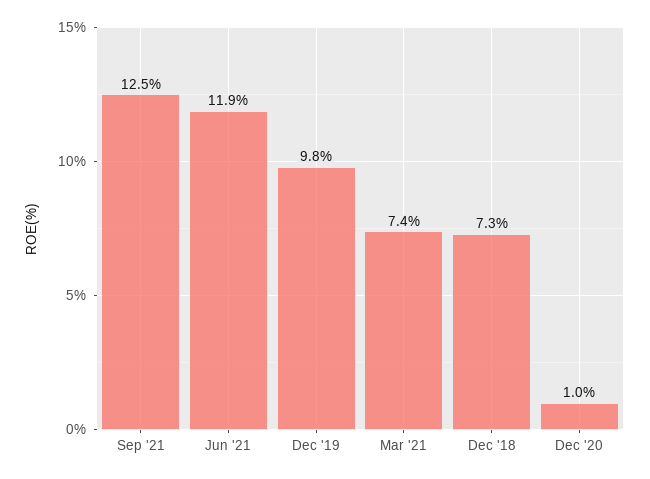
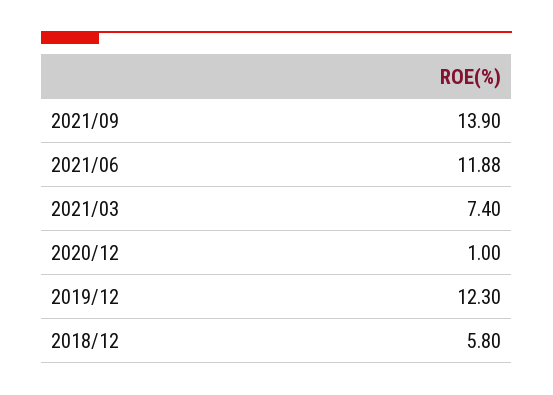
  {
-   "Sep '21": 12.5,
+   "Sep '21": 13.9,
    "Jun '21": 11.88,
-   "Dec '19": 9.8,
+   "Dec '19": 12.3,
    "Mar '21": 7.4,
-   "Dec '18": 7.3,
+   "Dec '18": 5.8,
    "Dec '20": 1
  }

